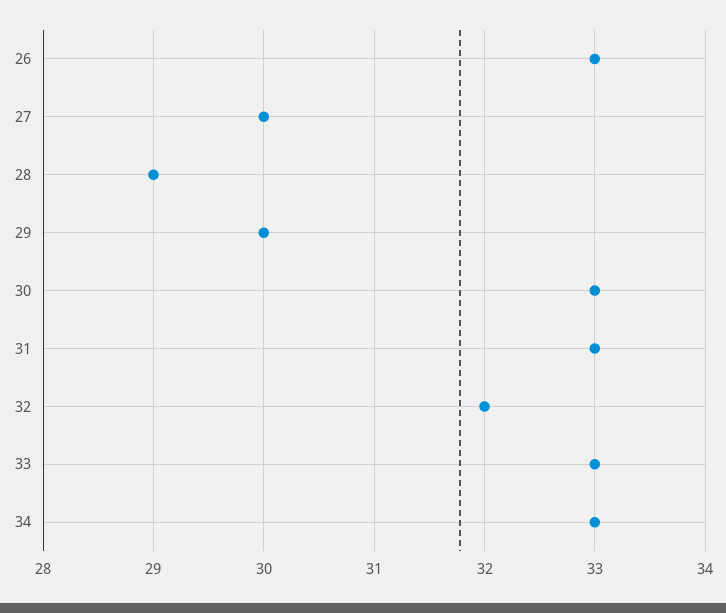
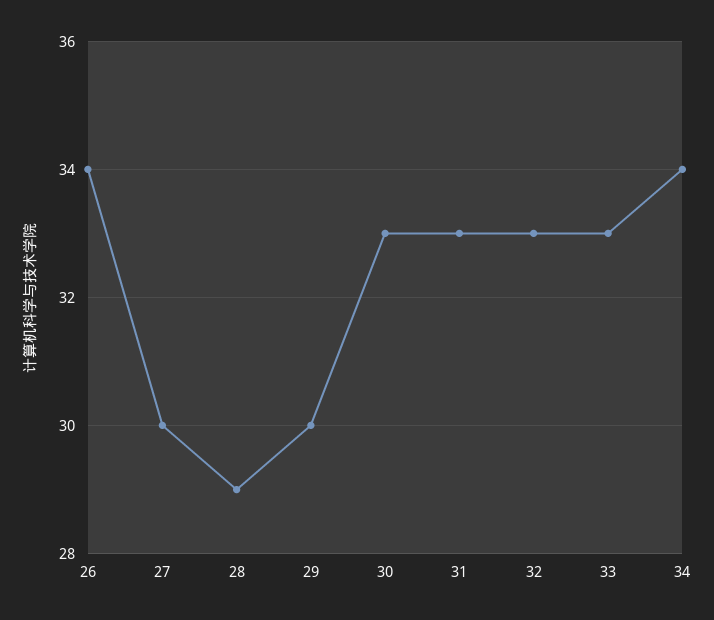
  {
-   "26": 33,
+   "26": 34,
    "27": 30,
    "28": 29,
    "29": 30,
    "30": 33,
    "31": 33,
-   "32": 32,
+   "32": 33,
    "33": 33,
-   "34": 33
+   "34": 34
  }

